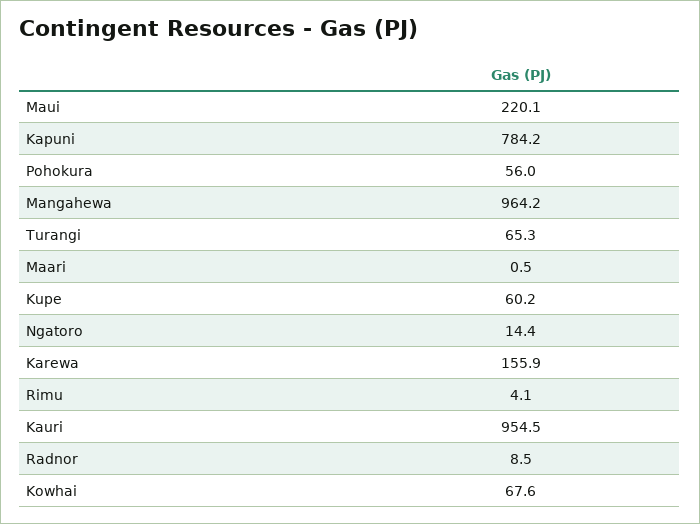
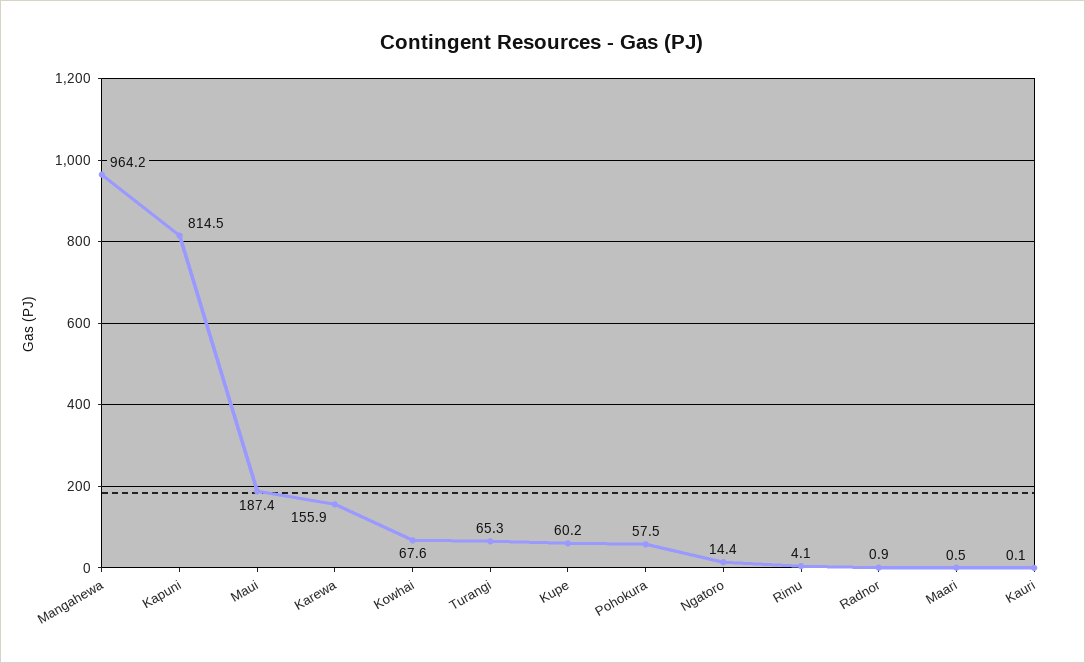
  {
-   "Maui": 220.1,
+   "Maui": 187.4,
-   "Kapuni": 784.2,
+   "Kapuni": 814.5,
-   "Pohokura": 56,
+   "Pohokura": 57.5,
    "Mangahewa": 964.2,
    "Turangi": 65.3,
    "Maari": 0.5,
    "Kupe": 60.2,
    "Ngatoro": 14.4,
    "Karewa": 155.9,
    "Rimu": 4.1,
-   "Kauri": 954.5,
+   "Kauri": 0.1,
-   "Radnor": 8.5,
+   "Radnor": 0.9,
    "Kowhai": 67.6
  }

